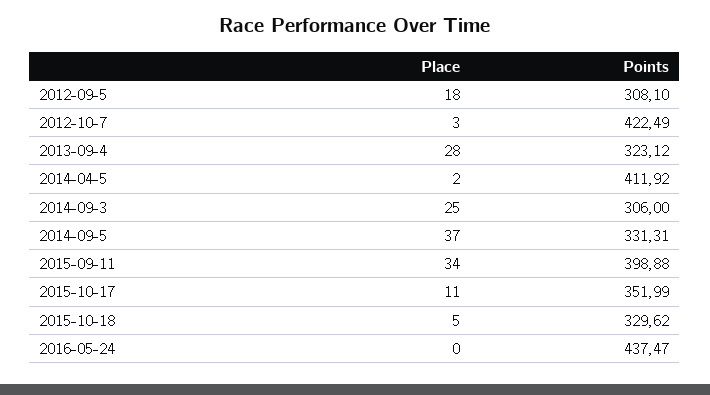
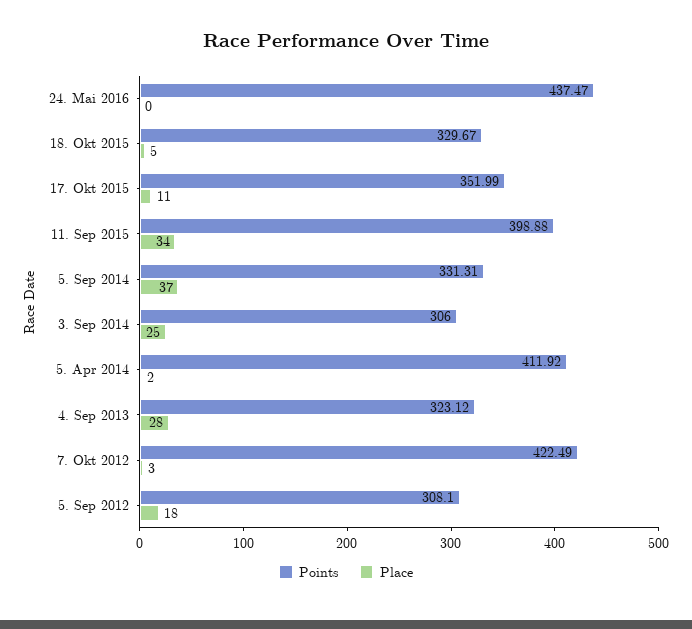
  {
    "Place": {
      "2012-09-5": 18,
      "2012-10-7": 3,
      "2013-09-4": 28,
      "2014-04-5": 2,
      "2014-09-3": 25,
      "2014-09-5": 37,
      "2015-09-11": 34,
      "2015-10-17": 11,
      "2015-10-18": 5,
      "2016-05-24": 0
    },
    "Points": {
      "2012-09-5": 308.1,
      "2012-10-7": 422.49,
      "2013-09-4": 323.12,
      "2014-04-5": 411.92,
      "2014-09-3": 306,
      "2014-09-5": 331.31,
      "2015-09-11": 398.88,
      "2015-10-17": 351.99,
-     "2015-10-18": 329.62,
+     "2015-10-18": 329.67,
      "2016-05-24": 437.47
    }
  }

